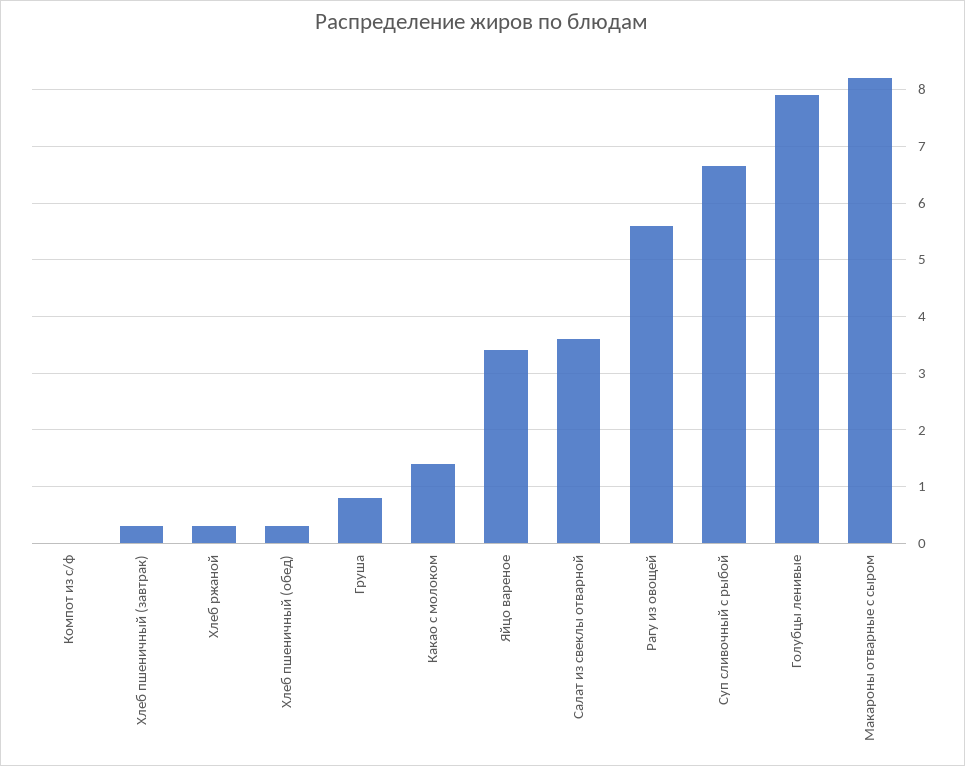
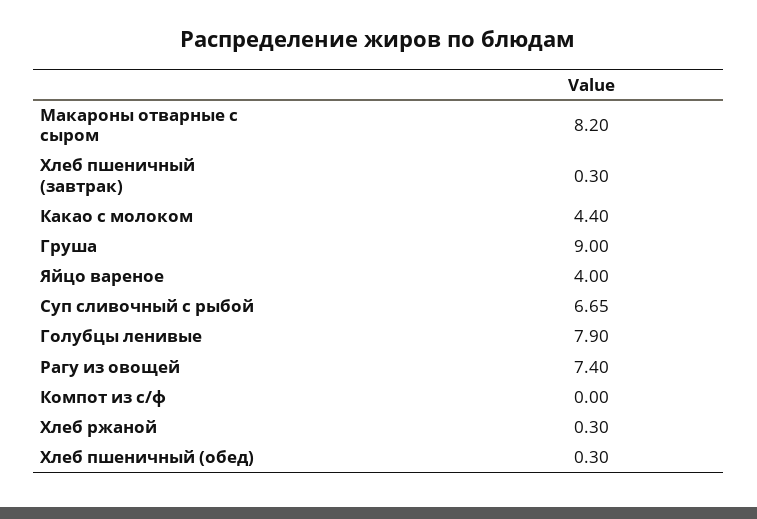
  {
    "Компот из с/ф": 0,
    "Хлеб пшеничный (завтрак)": 0.3,
    "Хлеб ржаной": 0.3,
    "Хлеб пшеничный (обед)": 0.3,
-   "Груша": 0.8,
+   "Груша": 9,
-   "Какао с молоком": 1.4,
+   "Какао с молоком": 4.4,
-   "Яйцо вареное": 3.4,
+   "Яйцо вареное": 4,
-   "Салат из свеклы отварной": 3.6,
-   "Рагу из овощей": 5.6,
+   "Рагу из овощей": 7.4,
    "Суп сливочный с рыбой": 6.65,
    "Голубцы ленивые": 7.9,
    "Макароны отварные с сыром": 8.2
  }

